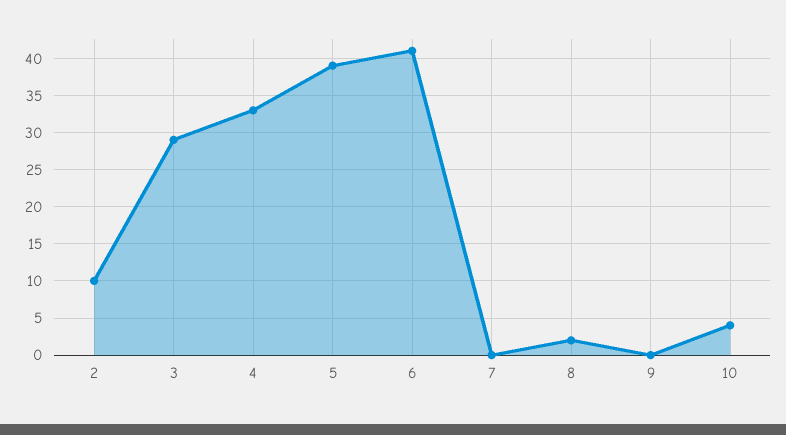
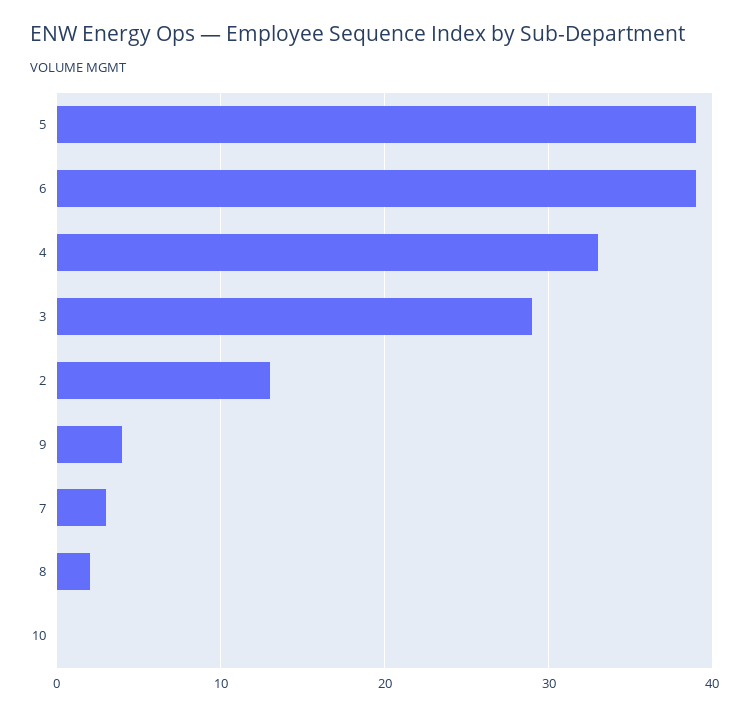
  {
-   "2": 10,
+   "2": 13,
    "3": 29,
    "4": 33,
    "5": 39,
-   "6": 41,
+   "6": 39,
-   "7": 0,
+   "7": 3,
    "8": 2,
-   "9": 0,
+   "9": 4,
-   "10": 4
+   "10": 0
  }

